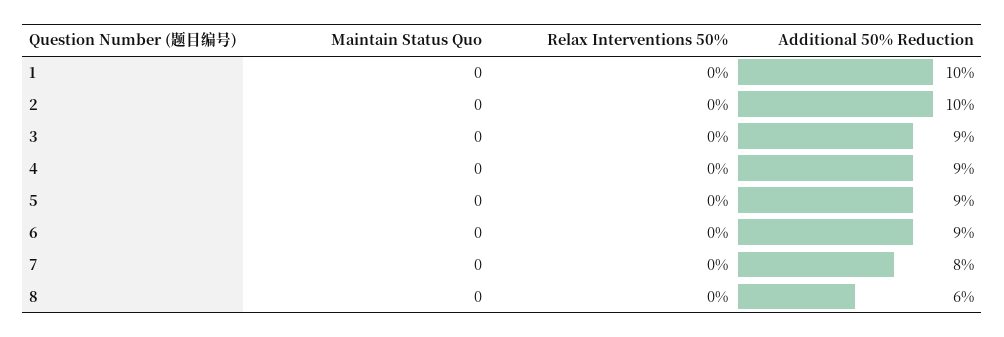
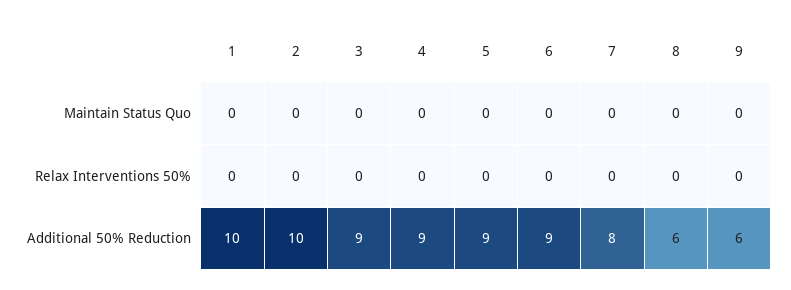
  {
    "Maintain Status Quo": {
      "1": 0,
      "2": 0,
      "3": 0,
      "4": 0,
      "5": 0,
      "6": 0,
      "7": 0,
-     "8": 0
+     "8": 0,
+     "9": 0
    },
    "Relax Interventions 50%": {
      "1": 0,
      "2": 0,
      "3": 0,
      "4": 0,
      "5": 0,
      "6": 0,
      "7": 0,
-     "8": 0
+     "8": 0,
+     "9": 0
    },
    "Additional 50% Reduction": {
      "1": 10,
      "2": 10,
      "3": 9,
      "4": 9,
      "5": 9,
      "6": 9,
      "7": 8,
-     "8": 6
+     "8": 6,
+     "9": 6
    }
  }

